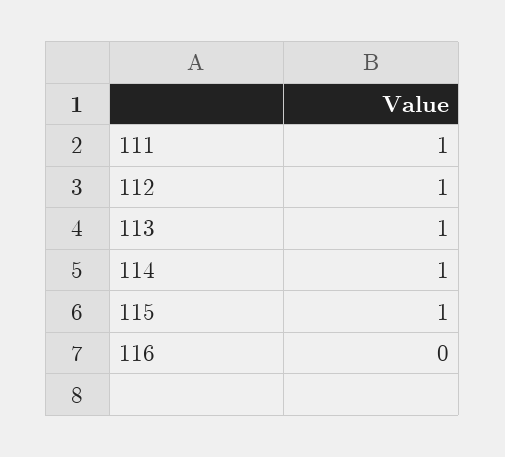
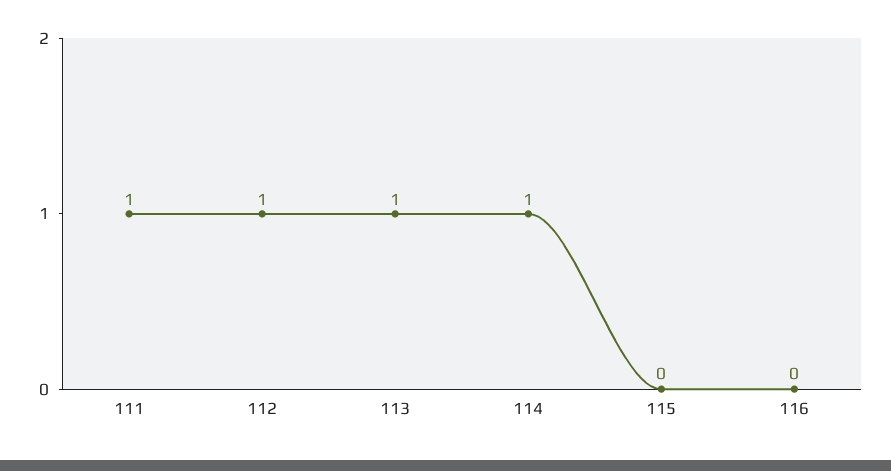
  {
    "111": 1,
    "112": 1,
    "113": 1,
    "114": 1,
-   "115": 1,
+   "115": 0,
    "116": 0
  }

